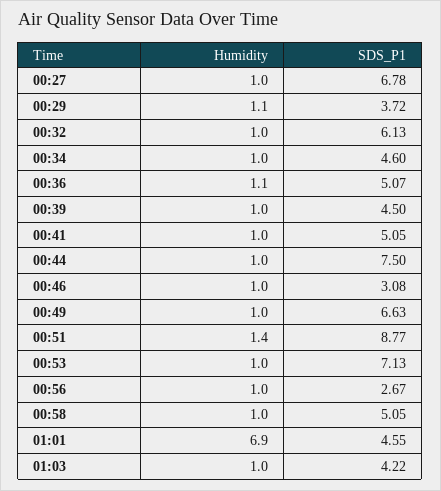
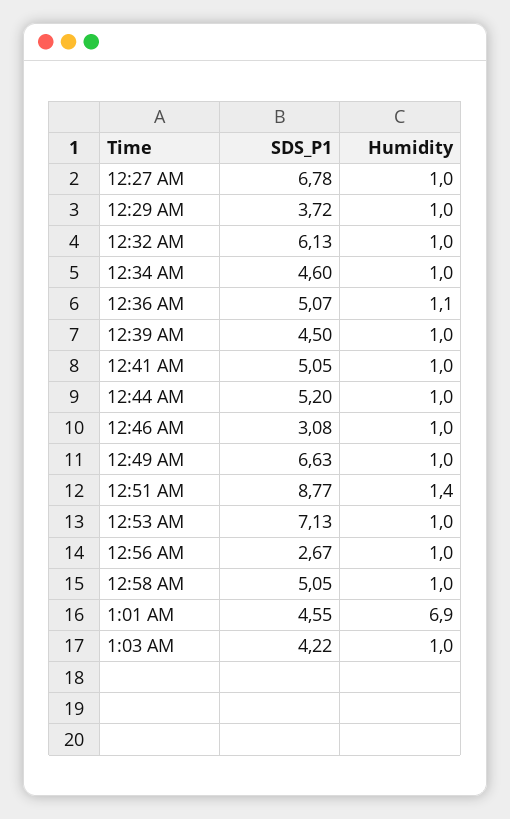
  {
    "Humidity": {
      "00:27": 1,
-     "00:29": 1.1,
+     "00:29": 1,
      "00:32": 1,
      "00:34": 1,
      "00:36": 1.1,
      "00:39": 1,
      "00:41": 1,
      "00:44": 1,
      "00:46": 1,
      "00:49": 1,
      "00:51": 1.4,
      "00:53": 1,
      "00:56": 1,
      "00:58": 1,
      "01:01": 6.9,
      "01:03": 1
    },
    "SDS_P1": {
      "00:27": 6.78,
      "00:29": 3.72,
      "00:32": 6.13,
      "00:34": 4.6,
      "00:36": 5.07,
      "00:39": 4.5,
      "00:41": 5.05,
-     "00:44": 7.5,
+     "00:44": 5.2,
      "00:46": 3.08,
      "00:49": 6.63,
      "00:51": 8.77,
      "00:53": 7.13,
      "00:56": 2.67,
      "00:58": 5.05,
      "01:01": 4.55,
      "01:03": 4.22
    }
  }

